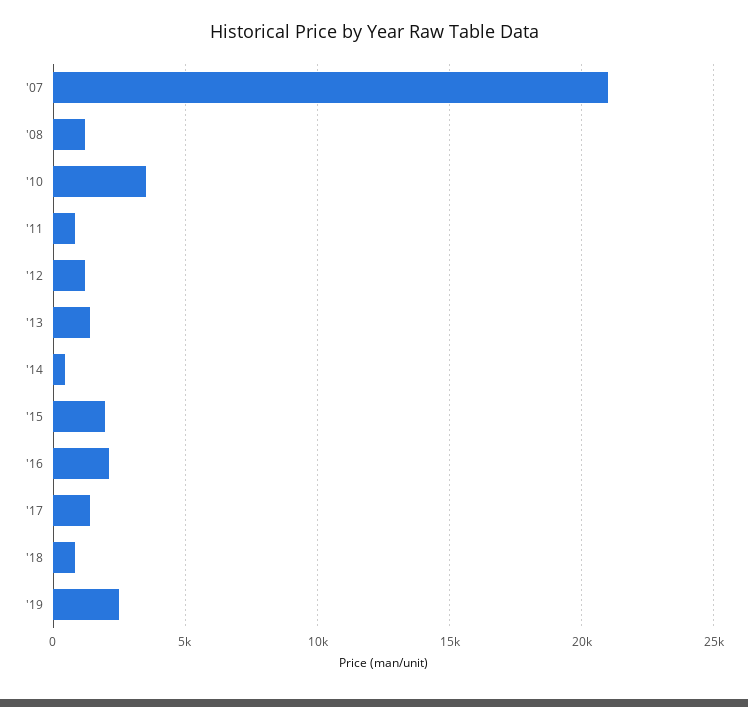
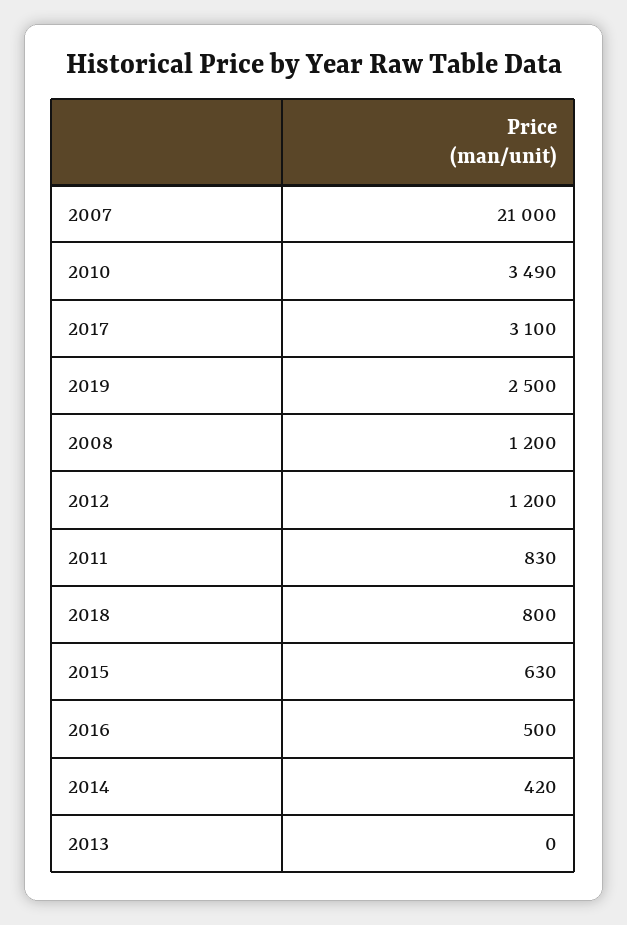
  {
    "'07": 21000,
    "'08": 1200,
    "'10": 3490,
    "'11": 830,
    "'12": 1200,
-   "'13": 1500,
+   "'13": 0,
    "'14": 420,
-   "'15": 2000,
+   "'15": 630,
-   "'16": 2000,
+   "'16": 500,
-   "'17": 1500,
+   "'17": 3100,
    "'18": 800,
    "'19": 2500
  }

